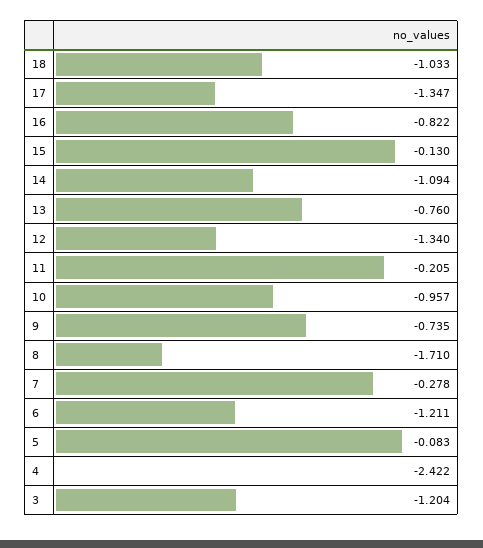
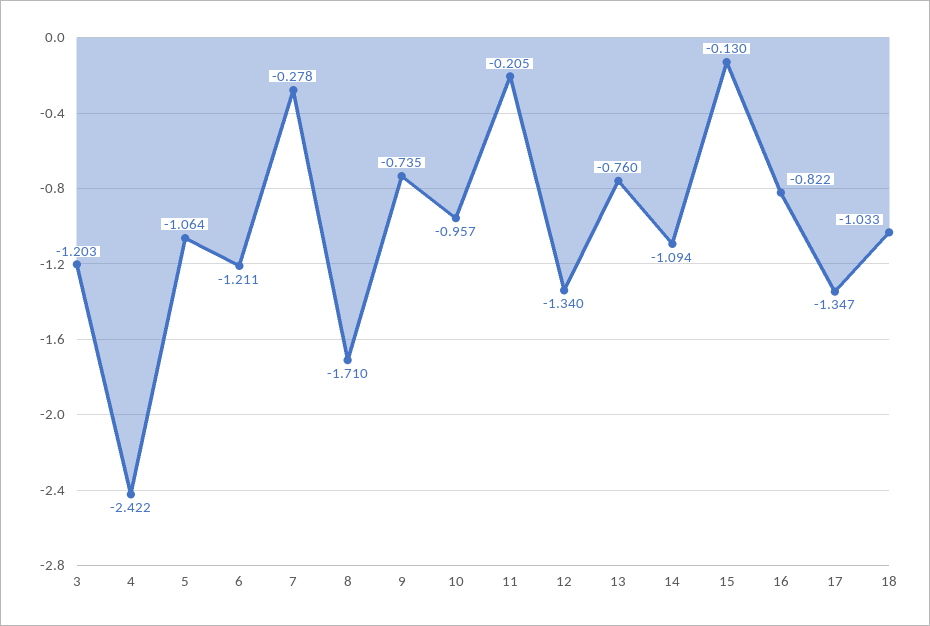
  {
    "18": -1.033,
    "17": -1.347,
    "16": -0.822,
    "15": -0.13,
    "14": -1.094,
    "13": -0.76,
    "12": -1.34,
    "11": -0.205,
    "10": -0.957,
    "9": -0.735,
    "8": -1.71,
    "7": -0.278,
    "6": -1.211,
-   "5": -0.083,
+   "5": -1.064,
    "4": -2.422,
-   "3": -1.204
+   "3": -1.203
  }

